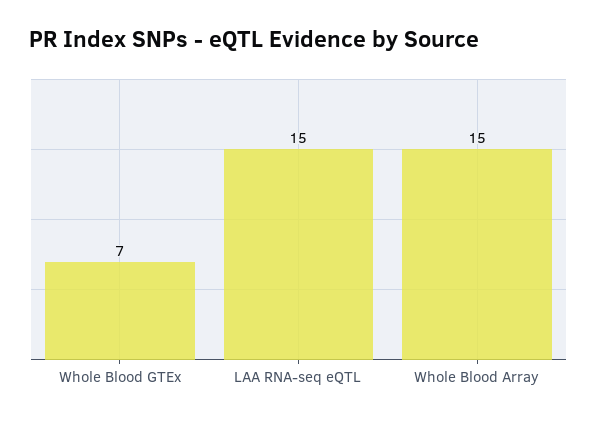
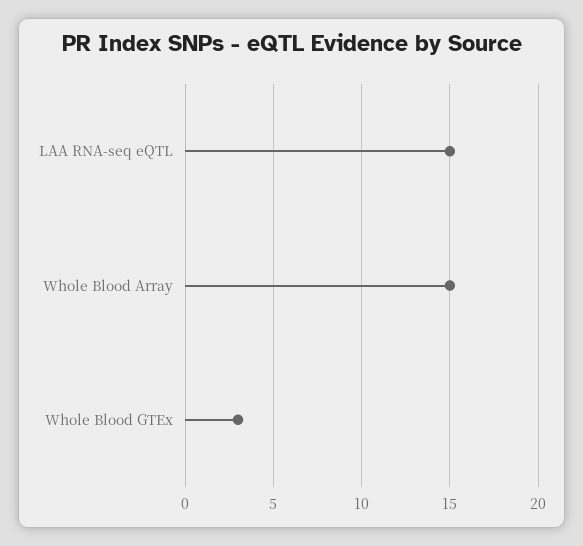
  {
-   "Whole Blood GTEx": 7,
+   "Whole Blood GTEx": 3,
    "LAA RNA-seq eQTL": 15,
    "Whole Blood Array": 15
  }

